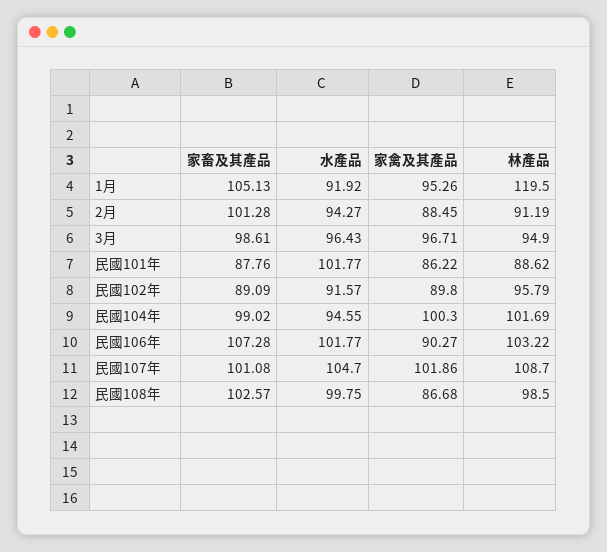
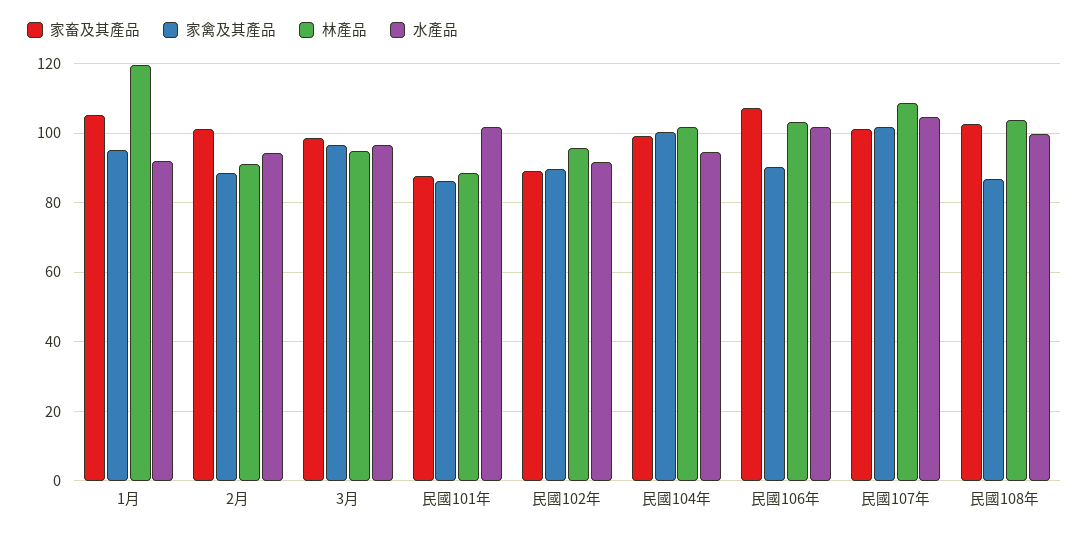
  {
    "家畜及其產品": {
      "1月": 105.13,
      "2月": 101.28,
      "3月": 98.61,
      "民國101年": 87.76,
      "民國102年": 89.09,
      "民國104年": 99.02,
      "民國106年": 107.28,
      "民國107年": 101.08,
      "民國108年": 102.57
    },
    "水產品": {
      "1月": 91.92,
      "2月": 94.27,
      "3月": 96.43,
      "民國101年": 101.77,
      "民國102年": 91.57,
      "民國104年": 94.55,
      "民國106年": 101.77,
      "民國107年": 104.7,
      "民國108年": 99.75
    },
    "家禽及其產品": {
      "1月": 95.26,
      "2月": 88.45,
      "3月": 96.71,
      "民國101年": 86.22,
      "民國102年": 89.8,
      "民國104年": 100.3,
      "民國106年": 90.27,
      "民國107年": 101.86,
      "民國108年": 86.68
    },
    "林產品": {
      "1月": 119.5,
      "2月": 91.19,
      "3月": 94.9,
      "民國101年": 88.62,
      "民國102年": 95.79,
      "民國104年": 101.69,
      "民國106年": 103.22,
      "民國107年": 108.7,
-     "民國108年": 98.5
+     "民國108年": 104
    }
  }

